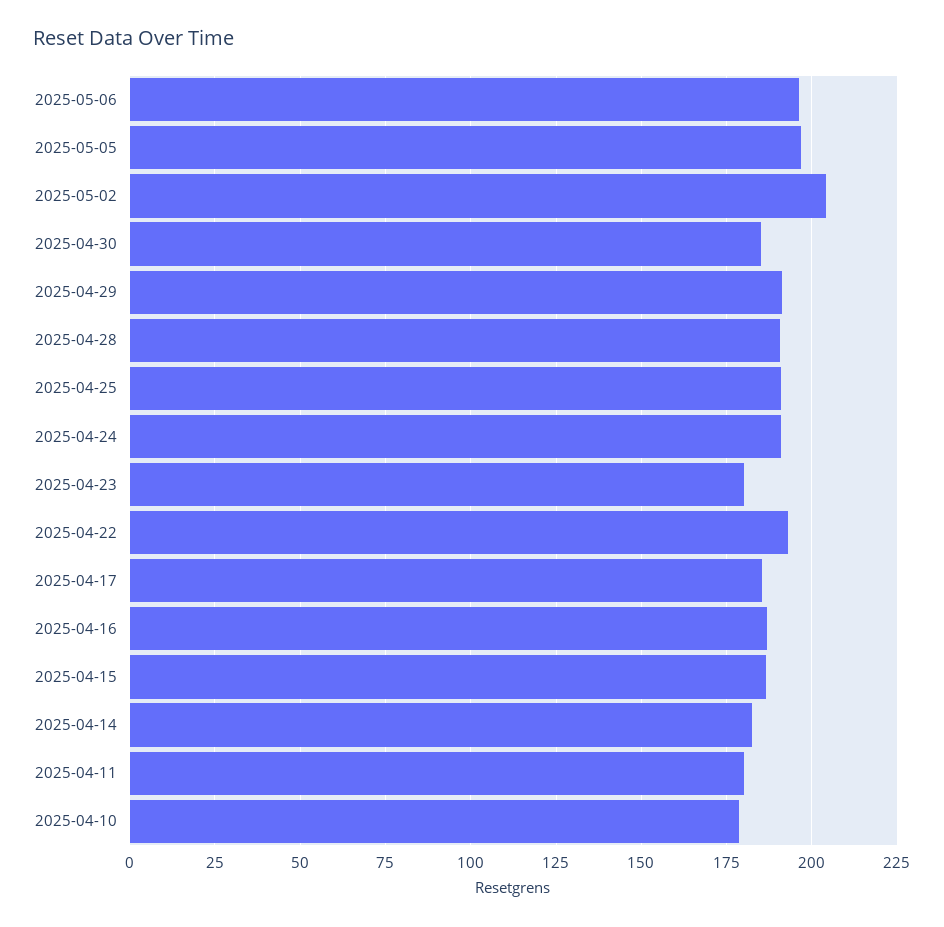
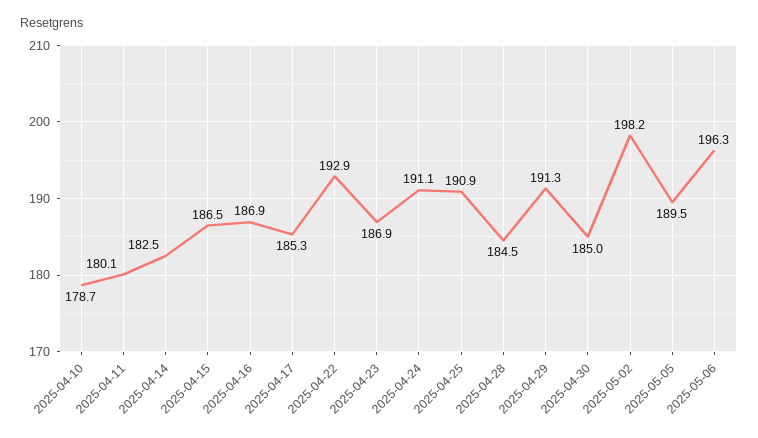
  {
    "2025-05-06": 196.3,
-   "2025-05-05": 197.5,
+   "2025-05-05": 189.5,
-   "2025-05-02": 205,
+   "2025-05-02": 198.2,
    "2025-04-30": 185,
    "2025-04-29": 191.3,
-   "2025-04-28": 190,
+   "2025-04-28": 184.5,
    "2025-04-25": 190.9,
    "2025-04-24": 191.1,
-   "2025-04-23": 180,
+   "2025-04-23": 186.9,
    "2025-04-22": 192.9,
    "2025-04-17": 185.3,
    "2025-04-16": 186.9,
    "2025-04-15": 186.5,
    "2025-04-14": 182.5,
    "2025-04-11": 180.1,
    "2025-04-10": 178.7
  }

